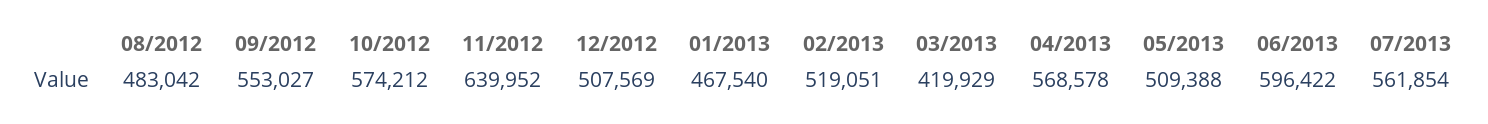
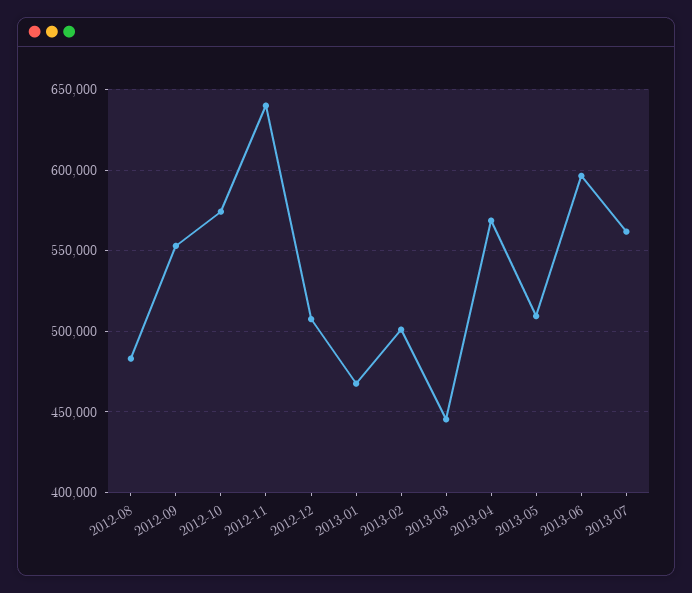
  {
    "08/2012": 483042,
    "09/2012": 553027,
    "10/2012": 574212,
    "11/2012": 639952,
    "12/2012": 507569,
    "01/2013": 467540,
-   "02/2013": 519051,
+   "02/2013": 500000,
-   "03/2013": 419929,
+   "03/2013": 445000,
    "04/2013": 568578,
    "05/2013": 509388,
    "06/2013": 596422,
    "07/2013": 561854
  }

